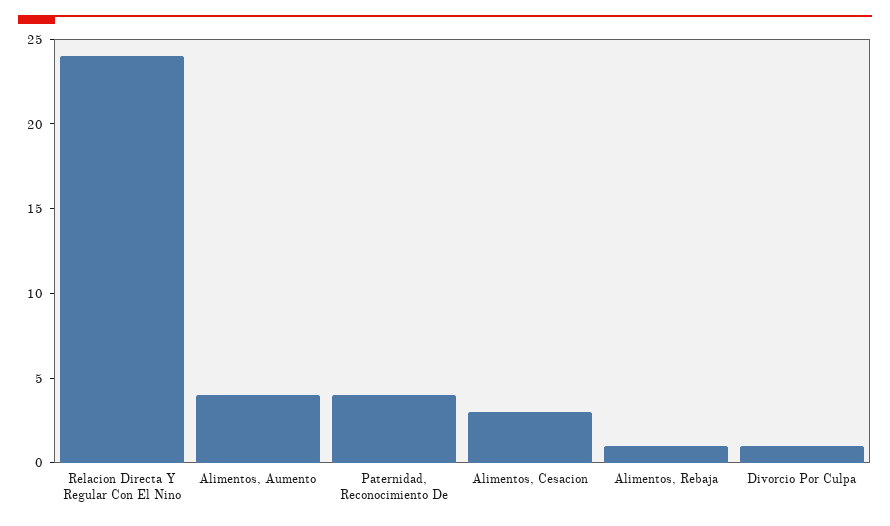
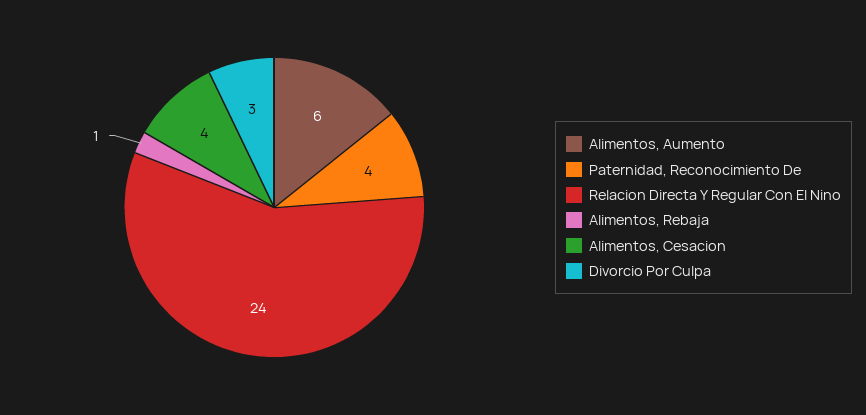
  {
    "Relacion Directa Y Regular Con El Nino": 24,
-   "Alimentos, Aumento": 4,
+   "Alimentos, Aumento": 6,
    "Paternidad, Reconocimiento De": 4,
-   "Alimentos, Cesacion": 3,
+   "Alimentos, Cesacion": 4,
    "Alimentos, Rebaja": 1,
-   "Divorcio Por Culpa": 1
+   "Divorcio Por Culpa": 3
  }

